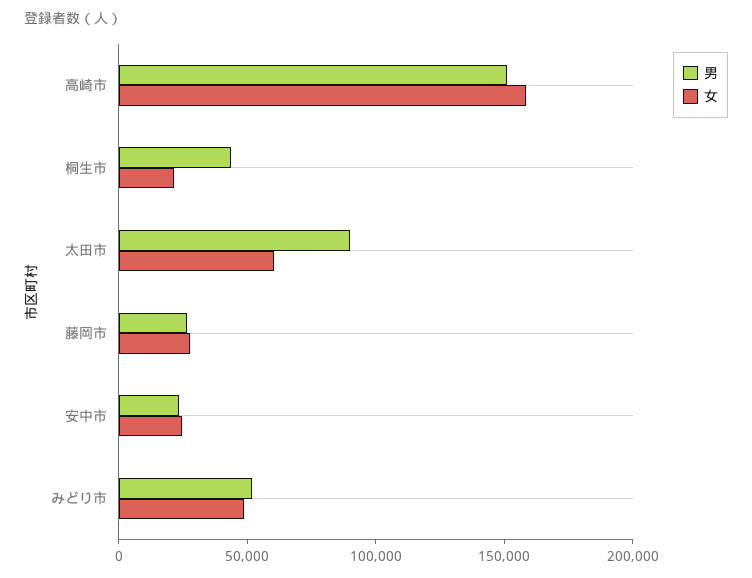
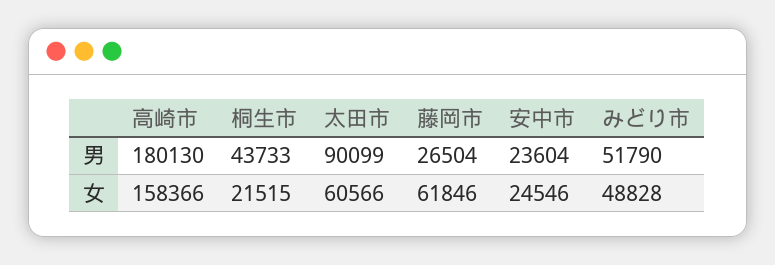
  {
    "男": {
-     "高崎市": 150000,
+     "高崎市": 180130,
      "桐生市": 43733,
      "太田市": 90099,
      "藤岡市": 26504,
      "安中市": 23604,
      "みどり市": 51790
    },
    "女": {
      "高崎市": 158366,
      "桐生市": 21515,
      "太田市": 60566,
-     "藤岡市": 30000,
+     "藤岡市": 61846,
      "安中市": 24546,
      "みどり市": 48828
    }
  }

